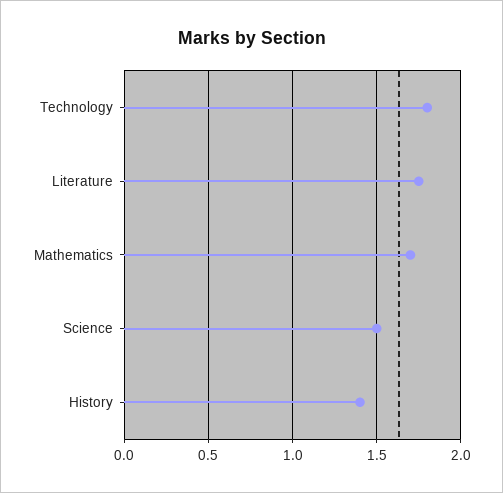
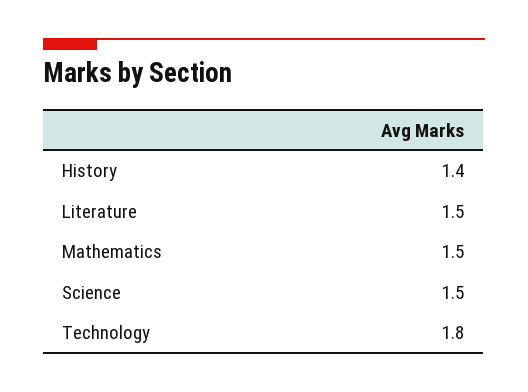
  {
    "Technology": 1.8,
-   "Literature": 1.75,
+   "Literature": 1.5,
-   "Mathematics": 1.7,
+   "Mathematics": 1.5,
    "Science": 1.5,
    "History": 1.4
  }

